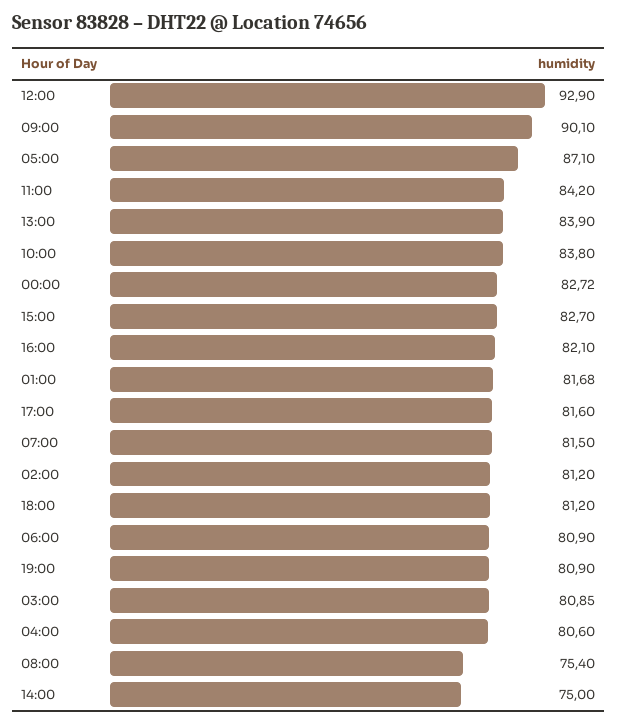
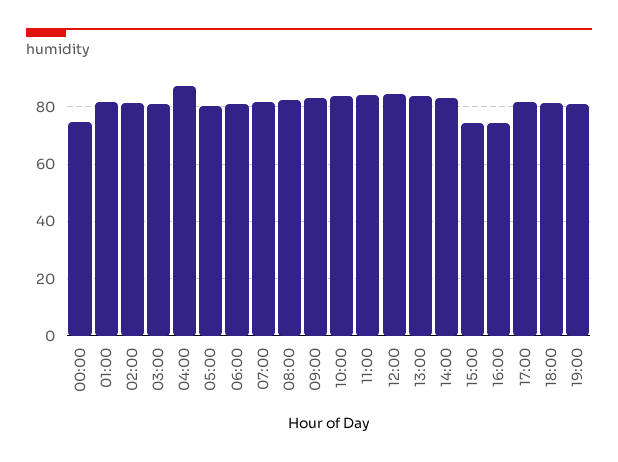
  {
-   "12:00": 92.9,
+   "12:00": 85,
-   "09:00": 90.1,
+   "09:00": 82.5,
-   "05:00": 87.1,
+   "05:00": 80,
    "11:00": 84.2,
    "13:00": 83.9,
    "10:00": 83.8,
-   "00:00": 82.72,
+   "00:00": 75,
-   "15:00": 82.7,
+   "15:00": 75,
-   "16:00": 82.1,
+   "16:00": 75,
    "01:00": 81.68,
    "17:00": 81.6,
    "07:00": 81.5,
    "02:00": 81.2,
    "18:00": 81.2,
    "06:00": 80.9,
    "19:00": 80.9,
    "03:00": 80.85,
-   "04:00": 80.6,
+   "04:00": 87.5,
-   "08:00": 75.4,
+   "08:00": 82.5,
-   "14:00": 75
+   "14:00": 82.5
  }

